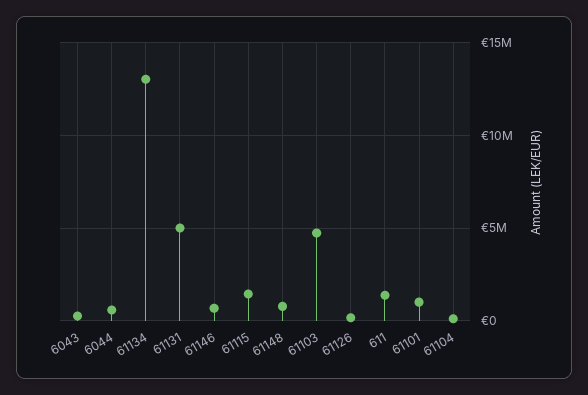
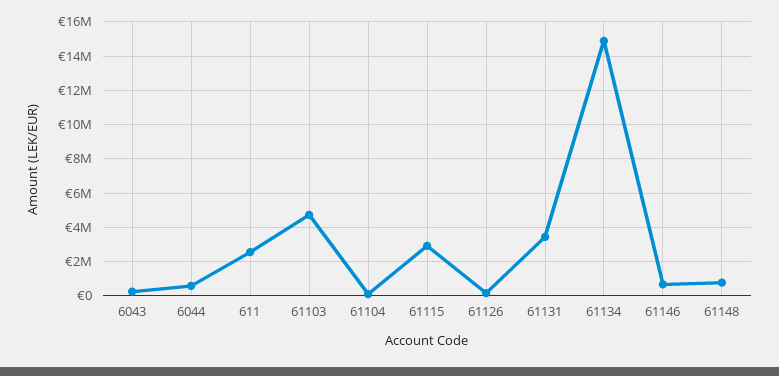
  {
    "6043": 500000,
    "6044": 500000,
-   "61134": 13000000,
+   "61134": 15000000,
-   "61131": 5000000,
+   "61131": 3500000,
    "61146": 500000,
-   "61115": 1500000,
+   "61115": 3000000,
    "61148": 1000000,
    "61103": 4500000,
    "61126": 0,
-   "611": 1500000,
+   "611": 2500000,
-   "61101": 1000000,
    "61104": 0
  }

